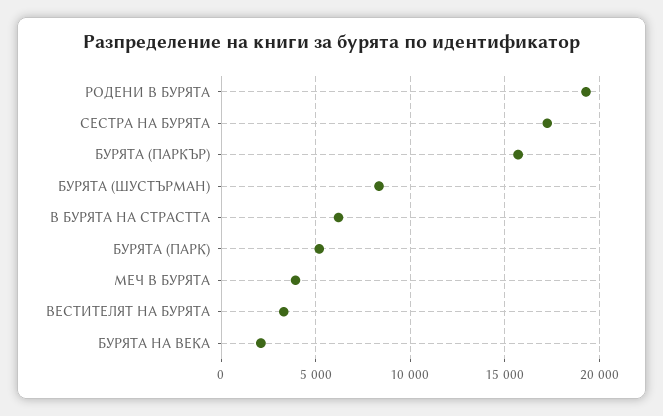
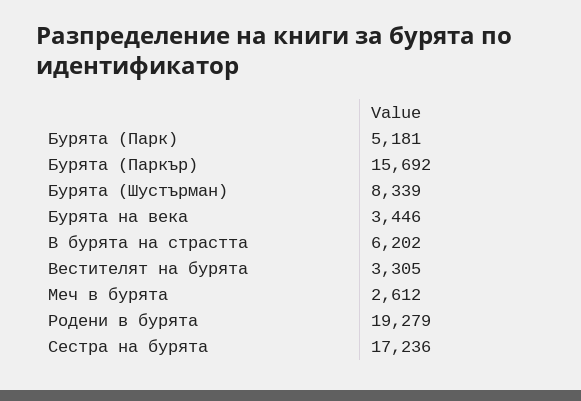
  {
    "РОДЕНИ В БУРЯТА": 19279,
    "СЕСТРА НА БУРЯТА": 17236,
    "БУРЯТА (ПАРКЪР)": 15692,
    "БУРЯТА (ШУСТЪРМАН)": 8339,
    "В БУРЯТА НА СТРАСТТА": 6202,
    "БУРЯТА (ПАРК)": 5181,
-   "МЕЧ В БУРЯТА": 4000,
+   "МЕЧ В БУРЯТА": 2612,
    "ВЕСТИТЕЛЯТ НА БУРЯТА": 3305,
-   "БУРЯТА НА ВЕКА": 2000
+   "БУРЯТА НА ВЕКА": 3446
  }

